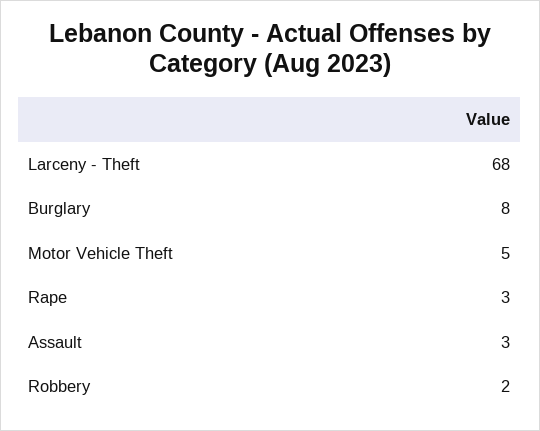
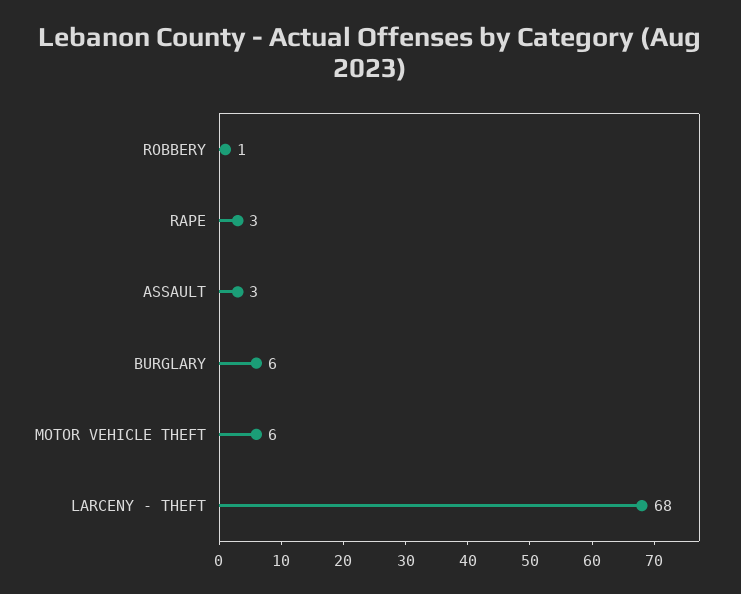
  {
    "Larceny - Theft": 68,
-   "Burglary": 8,
+   "Burglary": 6,
-   "Motor Vehicle Theft": 5,
+   "Motor Vehicle Theft": 6,
    "Rape": 3,
    "Assault": 3,
-   "Robbery": 2
+   "Robbery": 1
  }

